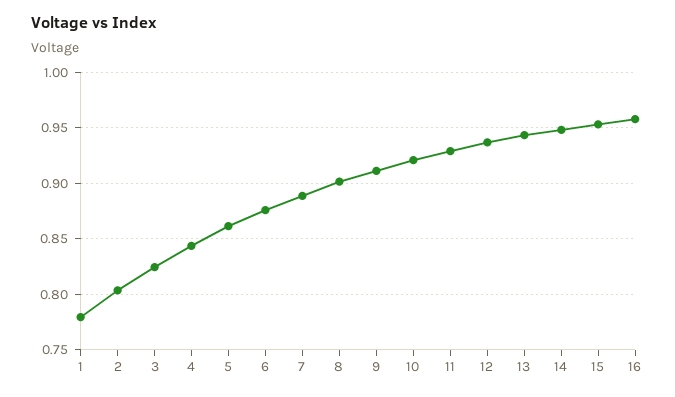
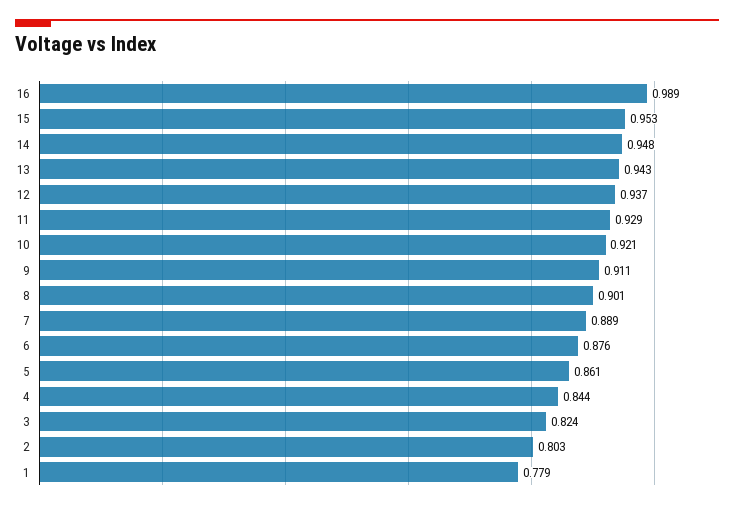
  {
    "1": 0.779,
    "2": 0.803,
    "3": 0.824,
    "4": 0.844,
    "5": 0.861,
    "6": 0.876,
    "7": 0.889,
    "8": 0.901,
    "9": 0.911,
    "10": 0.921,
    "11": 0.929,
    "12": 0.937,
    "13": 0.943,
    "14": 0.948,
    "15": 0.953,
-   "16": 0.96
+   "16": 0.989
  }

